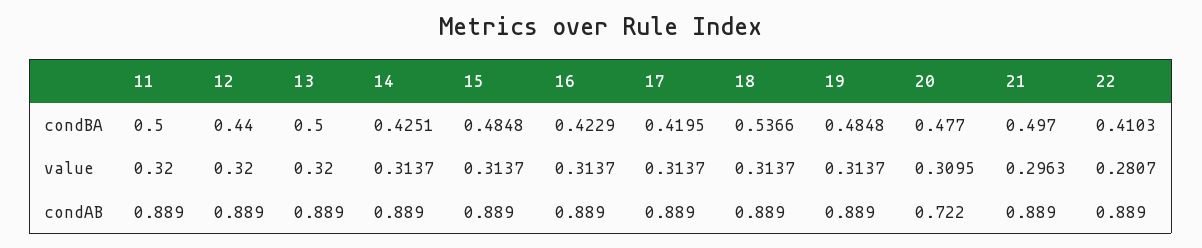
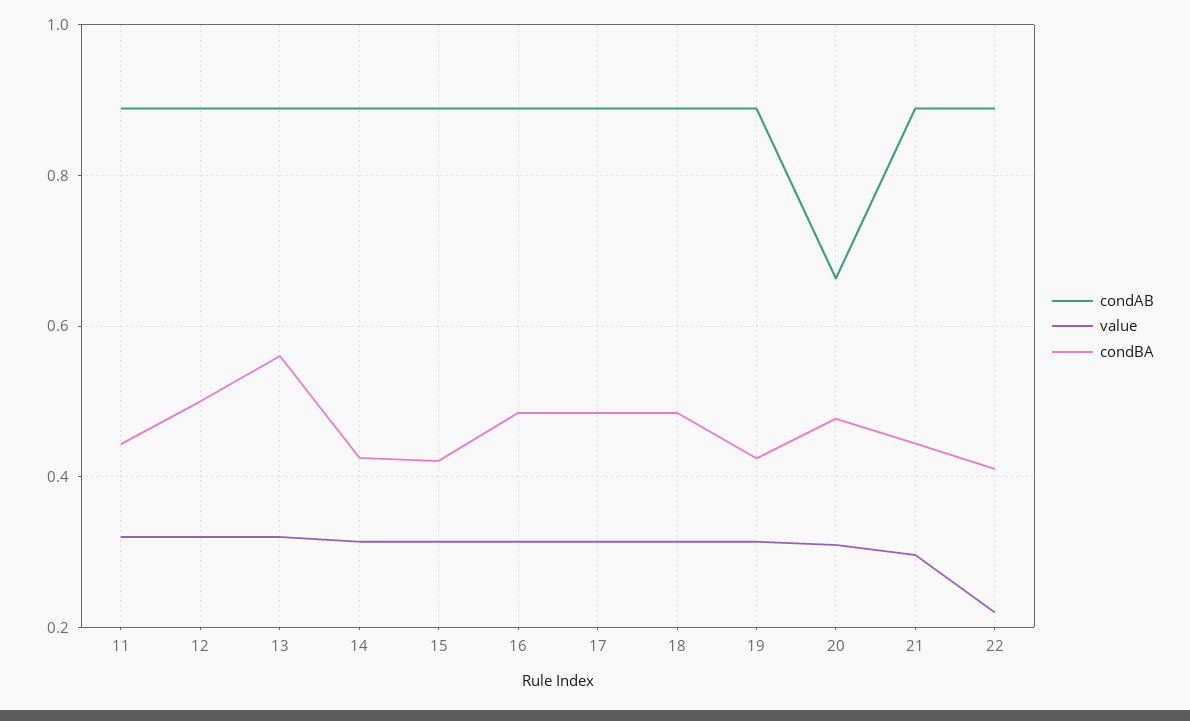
  {
    "condBA": {
-     "11": 0.5,
+     "11": 0.44,
-     "12": 0.44,
+     "12": 0.5,
-     "13": 0.5,
+     "13": 0.56,
      "14": 0.4251,
-     "15": 0.4848,
+     "15": 0.42,
-     "16": 0.4229,
+     "16": 0.48,
-     "17": 0.4195,
+     "17": 0.48,
-     "18": 0.5366,
+     "18": 0.48,
-     "19": 0.4848,
+     "19": 0.42,
      "20": 0.477,
-     "21": 0.497,
+     "21": 0.44,
      "22": 0.4103
    },
    "value": {
      "11": 0.32,
      "12": 0.32,
      "13": 0.32,
      "14": 0.3137,
      "15": 0.3137,
      "16": 0.3137,
      "17": 0.3137,
      "18": 0.3137,
      "19": 0.3137,
      "20": 0.3095,
      "21": 0.2963,
-     "22": 0.2807
+     "22": 0.22
    },
    "condAB": {
      "11": 0.889,
      "12": 0.889,
      "13": 0.889,
      "14": 0.889,
      "15": 0.889,
      "16": 0.889,
      "17": 0.889,
      "18": 0.889,
      "19": 0.889,
-     "20": 0.722,
+     "20": 0.66,
      "21": 0.889,
      "22": 0.889
    }
  }

